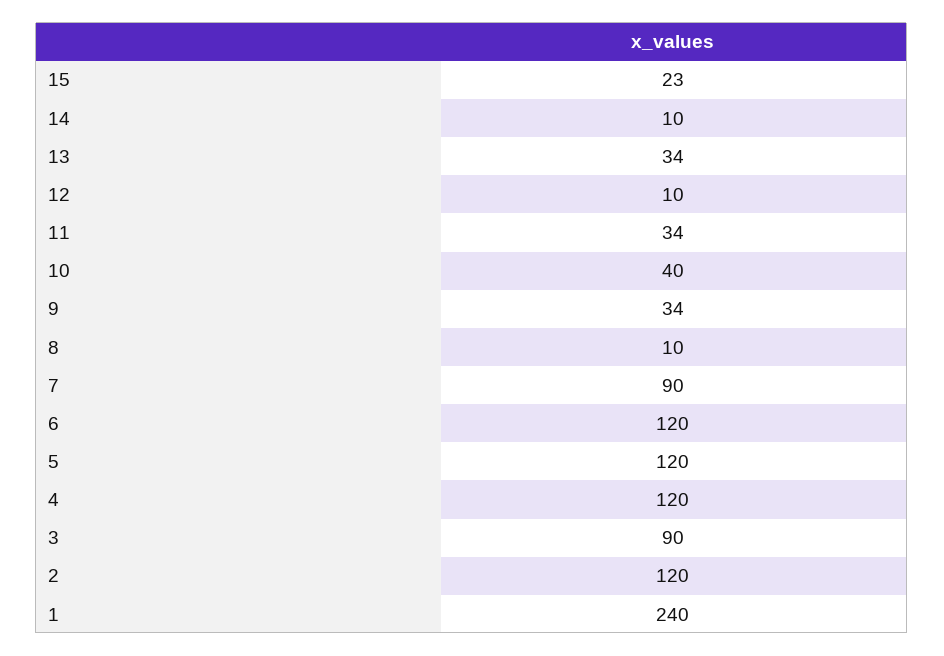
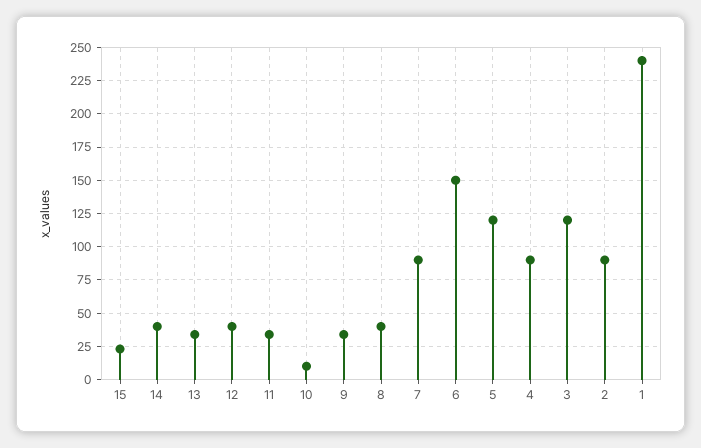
  {
    "15": 23,
-   "14": 10,
+   "14": 40,
    "13": 34,
-   "12": 10,
+   "12": 40,
    "11": 34,
-   "10": 40,
+   "10": 10,
    "9": 34,
-   "8": 10,
+   "8": 40,
    "7": 90,
-   "6": 120,
+   "6": 150,
    "5": 120,
-   "4": 120,
+   "4": 90,
-   "3": 90,
+   "3": 120,
-   "2": 120,
+   "2": 90,
    "1": 240
  }

